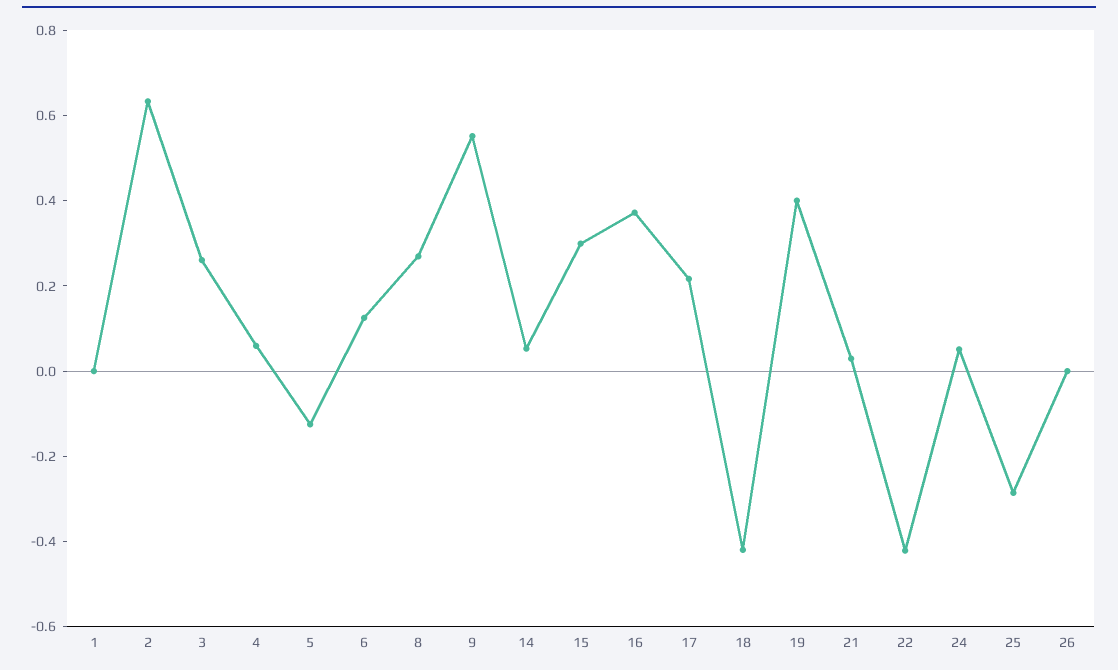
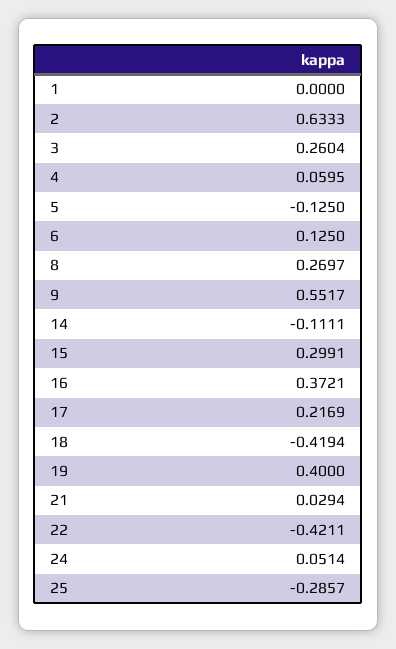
  {
    "1": 0,
    "2": 0.6333,
    "3": 0.2604,
    "4": 0.0595,
    "5": -0.125,
    "6": 0.125,
    "8": 0.2697,
    "9": 0.5517,
-   "14": 0.05,
+   "14": -0.1111,
    "15": 0.2991,
    "16": 0.3721,
    "17": 0.2169,
    "18": -0.4194,
    "19": 0.4,
    "21": 0.0294,
    "22": -0.4211,
    "24": 0.0514,
-   "25": -0.2857,
+   "25": -0.2857
-   "26": 0
  }

